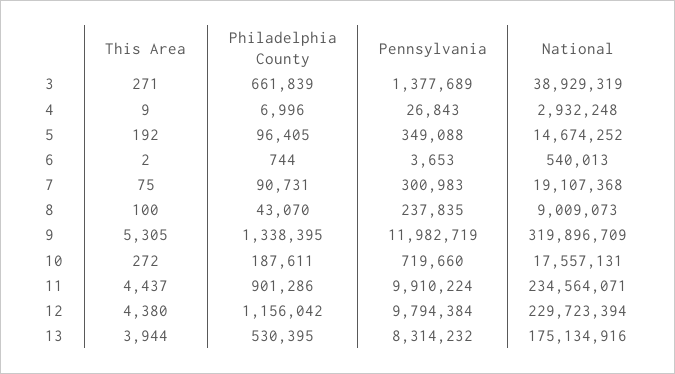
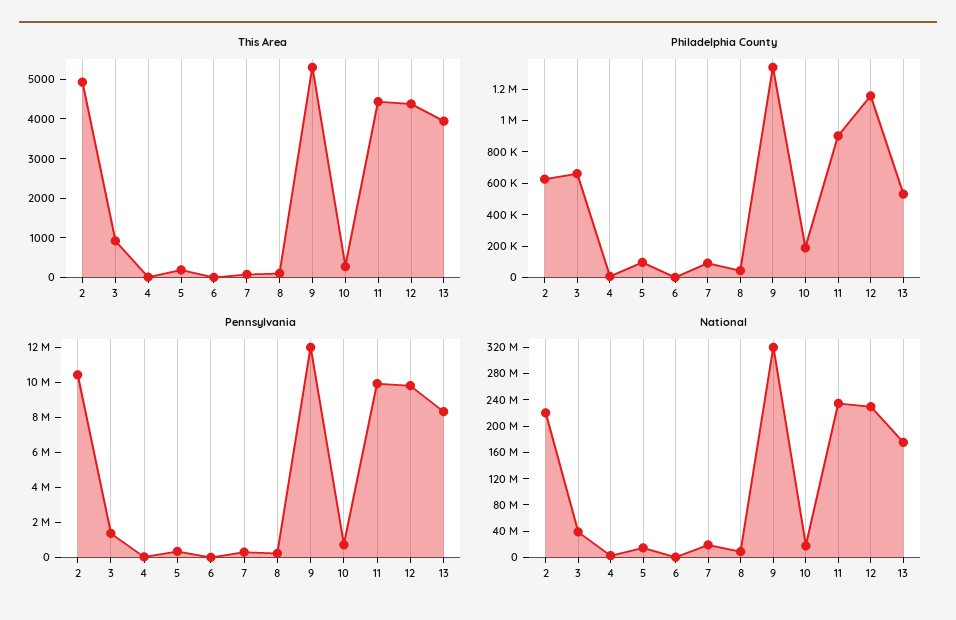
  {
    "This Area": {
-     "3": 271,
+     "3": 1000,
      "4": 9,
      "5": 192,
      "6": 2,
      "7": 75,
      "8": 100,
      "9": 5305,
      "10": 272,
      "11": 4437,
      "12": 4380,
-     "13": 3944
+     "13": 3944,
+     "2": 5000
    },
    "Philadelphia County": {
      "3": 661839,
      "4": 6996,
      "5": 96405,
      "6": 744,
      "7": 90731,
      "8": 43070,
      "9": 1338395,
      "10": 187611,
      "11": 901286,
      "12": 1156042,
-     "13": 530395
+     "13": 530395,
+     "2": 600000
    },
    "Pennsylvania": {
      "3": 1377689,
      "4": 26843,
      "5": 349088,
      "6": 3653,
      "7": 300983,
      "8": 237835,
      "9": 11982719,
      "10": 719660,
      "11": 9910224,
      "12": 9794384,
-     "13": 8314232
+     "13": 8314232,
+     "2": 10500000
    },
    "National": {
      "3": 38929319,
      "4": 2932248,
      "5": 14674252,
      "6": 540013,
      "7": 19107368,
      "8": 9009073,
      "9": 319896709,
      "10": 17557131,
      "11": 234564071,
      "12": 229723394,
-     "13": 175134916
+     "13": 175134916,
+     "2": 220000000
    }
  }

